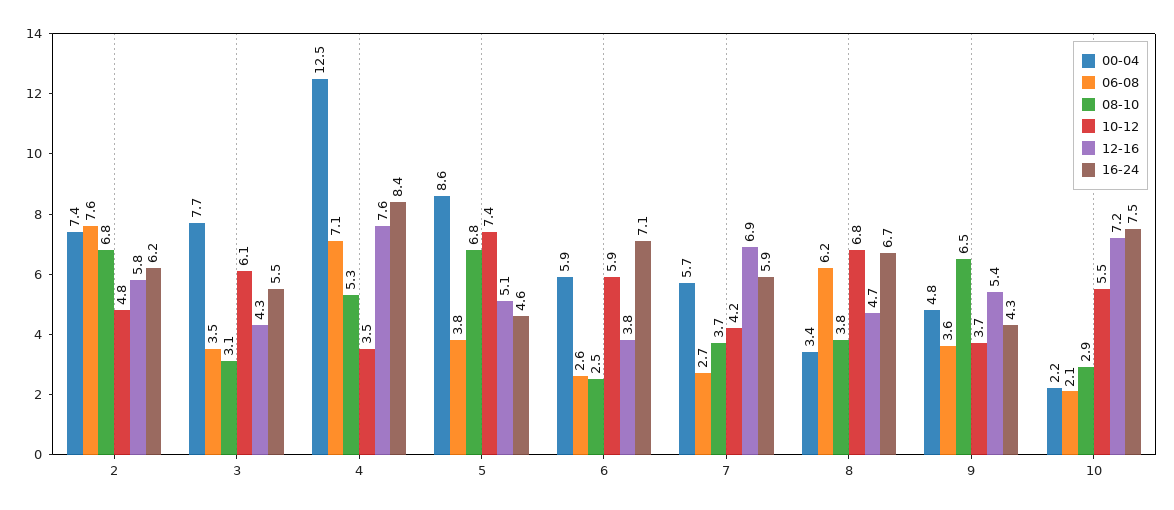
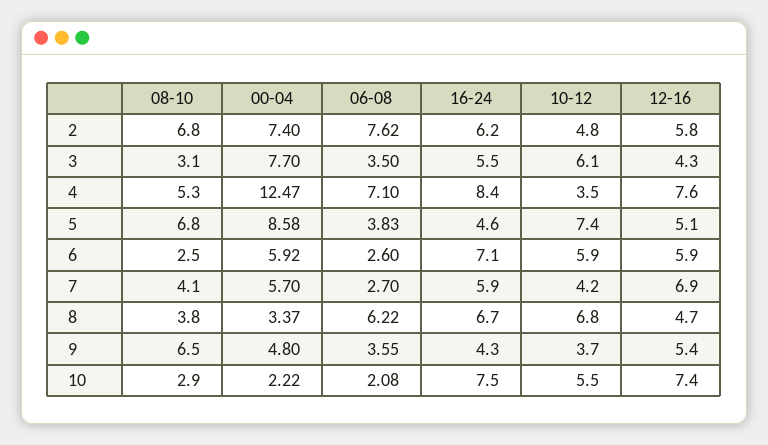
  {
    "00-04": {
      "2": 7.4,
      "3": 7.7,
      "4": 12.47,
      "5": 8.58,
      "6": 5.92,
      "7": 5.7,
      "8": 3.37,
      "9": 4.8,
      "10": 2.22
    },
    "06-08": {
      "2": 7.62,
      "3": 3.5,
      "4": 7.1,
      "5": 3.83,
      "6": 2.6,
      "7": 2.7,
      "8": 6.22,
      "9": 3.55,
      "10": 2.08
    },
    "08-10": {
      "2": 6.8,
      "3": 3.1,
      "4": 5.3,
      "5": 6.8,
      "6": 2.5,
-     "7": 3.7,
+     "7": 4.1,
      "8": 3.8,
      "9": 6.5,
      "10": 2.9
    },
    "10-12": {
      "2": 4.8,
      "3": 6.1,
      "4": 3.5,
      "5": 7.4,
      "6": 5.9,
      "7": 4.2,
      "8": 6.8,
      "9": 3.7,
      "10": 5.5
    },
    "12-16": {
      "2": 5.8,
      "3": 4.3,
      "4": 7.6,
      "5": 5.1,
-     "6": 3.8,
+     "6": 5.9,
      "7": 6.9,
      "8": 4.7,
      "9": 5.4,
-     "10": 7.2
+     "10": 7.4
    },
    "16-24": {
      "2": 6.2,
      "3": 5.5,
      "4": 8.4,
      "5": 4.6,
      "6": 7.1,
      "7": 5.9,
      "8": 6.7,
      "9": 4.3,
      "10": 7.5
    }
  }

